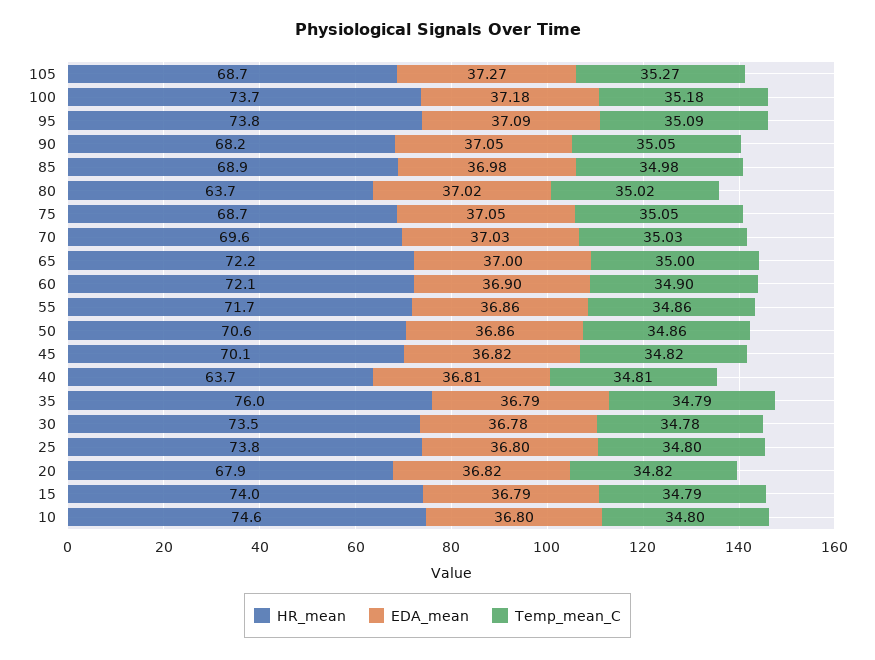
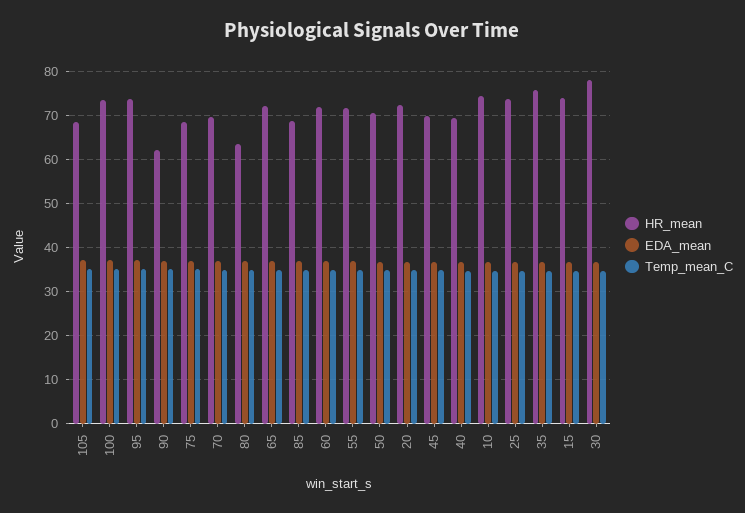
  {
    "HR_mean": {
      "105": 68.7,
      "100": 73.7,
      "95": 73.8,
-     "90": 68.2,
+     "90": 62,
      "85": 68.9,
      "80": 63.7,
      "75": 68.7,
      "70": 69.6,
      "65": 72.2,
      "60": 72.1,
      "55": 71.7,
      "50": 70.6,
      "45": 70.1,
-     "40": 63.7,
+     "40": 70,
      "35": 76,
-     "30": 73.5,
+     "30": 78,
      "25": 73.8,
-     "20": 67.9,
+     "20": 72,
      "15": 74,
      "10": 74.6
    },
    "EDA_mean": {
      "105": 37.27,
      "100": 37.18,
      "95": 37.09,
      "90": 37.05,
      "85": 36.98,
      "80": 37.02,
      "75": 37.05,
      "70": 37.03,
      "65": 37,
      "60": 36.9,
      "55": 36.86,
      "50": 36.86,
      "45": 36.82,
      "40": 36.81,
      "35": 36.79,
      "30": 36.78,
      "25": 36.8,
      "20": 36.82,
      "15": 36.79,
      "10": 36.8
    },
    "Temp_mean_C": {
      "105": 35.27,
      "100": 35.18,
      "95": 35.09,
      "90": 35.05,
      "85": 34.98,
      "80": 35.02,
      "75": 35.05,
      "70": 35.03,
      "65": 35,
      "60": 34.9,
      "55": 34.86,
      "50": 34.86,
      "45": 34.82,
      "40": 34.81,
      "35": 34.79,
      "30": 34.78,
      "25": 34.8,
      "20": 34.82,
      "15": 34.79,
      "10": 34.8
    }
  }

